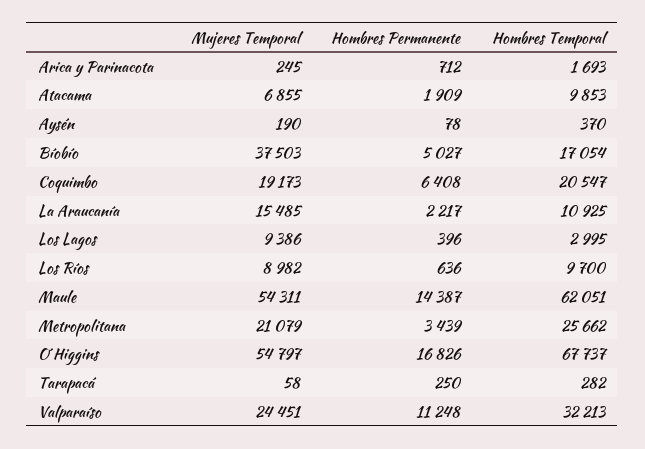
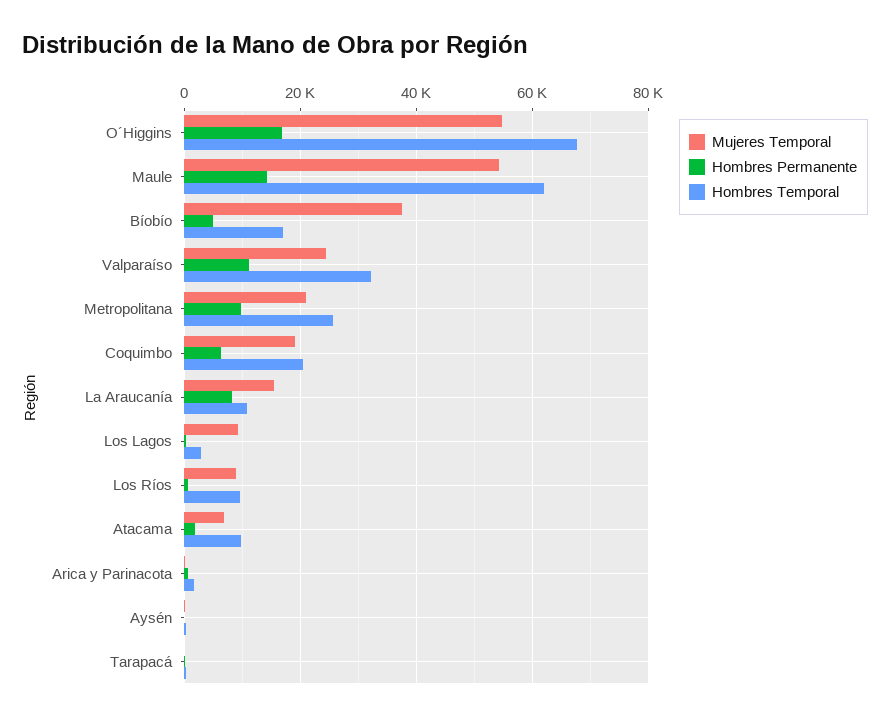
  {
    "Mujeres Temporal": {
      "Arica y Parinacota": 245,
      "Atacama": 6855,
      "Aysén": 190,
      "Bíobío": 37503,
      "Coquimbo": 19173,
      "La Araucanía": 15485,
      "Los Lagos": 9386,
      "Los Ríos": 8982,
      "Maule": 54311,
      "Metropolitana": 21079,
      "O´Higgins": 54797,
      "Tarapacá": 58,
      "Valparaíso": 24451
    },
    "Hombres Permanente": {
      "Arica y Parinacota": 712,
      "Atacama": 1909,
      "Aysén": 78,
      "Bíobío": 5027,
      "Coquimbo": 6408,
-     "La Araucanía": 2217,
+     "La Araucanía": 8000,
      "Los Lagos": 396,
      "Los Ríos": 636,
      "Maule": 14387,
-     "Metropolitana": 3439,
+     "Metropolitana": 10000,
      "O´Higgins": 16826,
      "Tarapacá": 250,
      "Valparaíso": 11248
    },
    "Hombres Temporal": {
      "Arica y Parinacota": 1693,
      "Atacama": 9853,
      "Aysén": 370,
      "Bíobío": 17054,
      "Coquimbo": 20547,
      "La Araucanía": 10925,
      "Los Lagos": 2995,
      "Los Ríos": 9700,
      "Maule": 62051,
      "Metropolitana": 25662,
      "O´Higgins": 67737,
      "Tarapacá": 282,
      "Valparaíso": 32213
    }
  }

